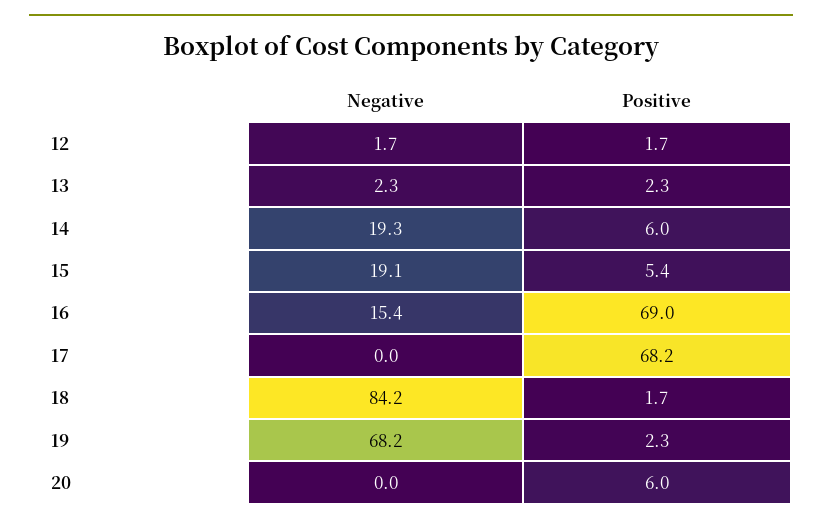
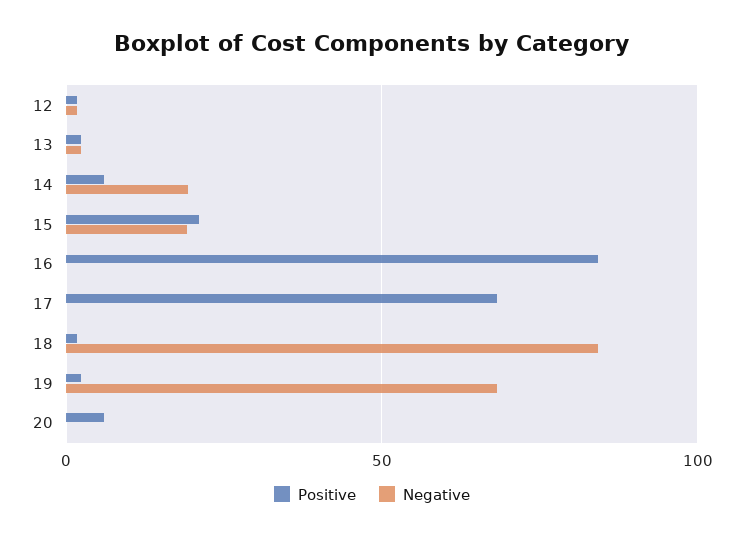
  {
    "Negative": {
      "12": 1.7,
      "13": 2.3,
      "14": 19.3,
      "15": 19.1,
-     "16": 15.4,
+     "16": 0,
      "17": 0,
      "18": 84.2,
      "19": 68.2,
      "20": 0
    },
    "Positive": {
      "12": 1.7,
      "13": 2.3,
      "14": 6,
-     "15": 5.4,
+     "15": 20,
-     "16": 69,
+     "16": 85,
      "17": 68.2,
      "18": 1.7,
      "19": 2.3,
      "20": 6
    }
  }

